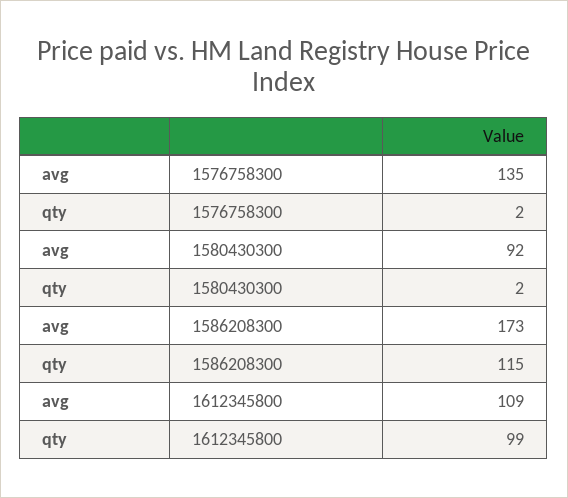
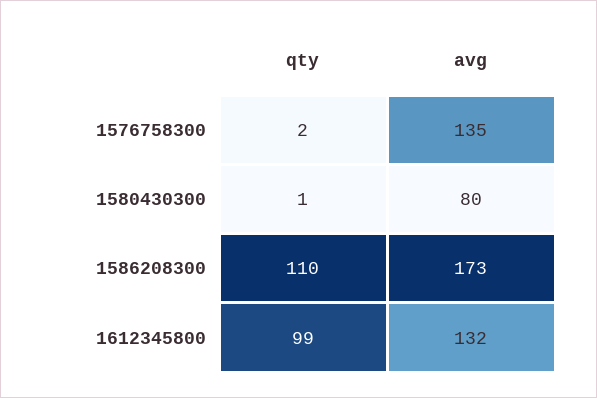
  {
    "avg": {
      "1576758300": 135,
-     "1580430300": 92,
+     "1580430300": 80,
      "1586208300": 173,
-     "1612345800": 109
+     "1612345800": 132
    },
    "qty": {
      "1576758300": 2,
-     "1580430300": 2,
+     "1580430300": 1,
-     "1586208300": 115,
+     "1586208300": 110,
      "1612345800": 99
    }
  }

